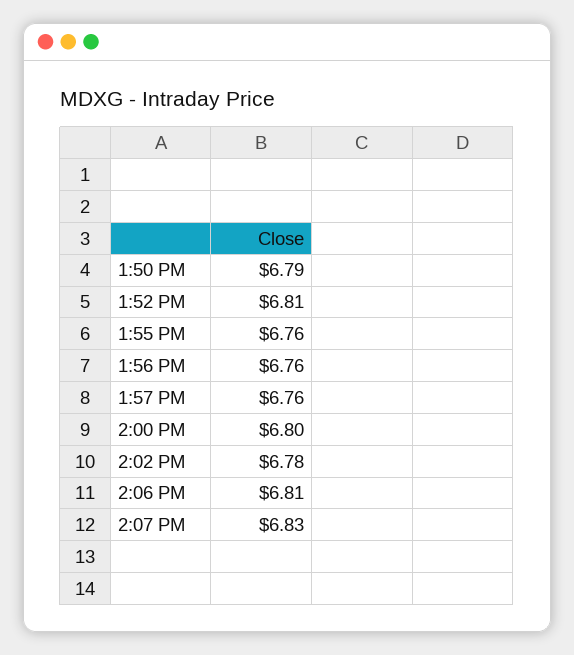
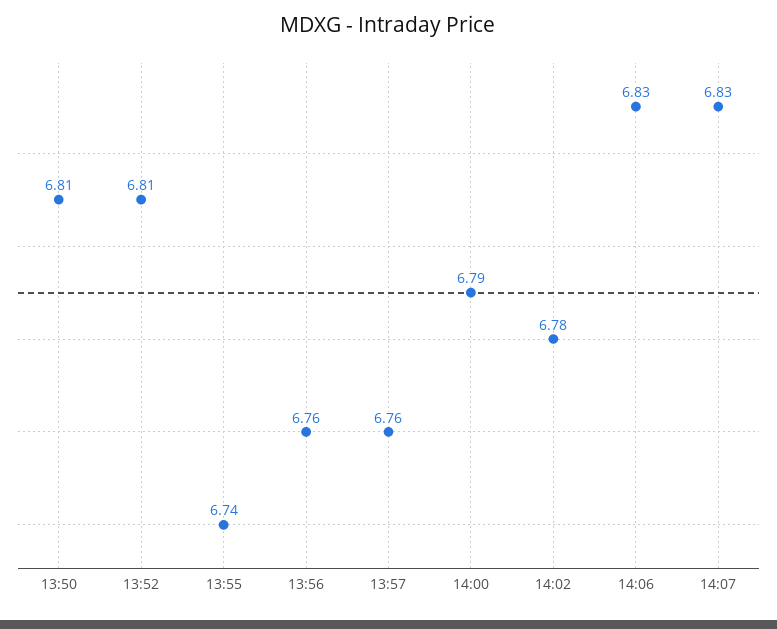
  {
-   "1:50 PM": 6.79,
+   "1:50 PM": 6.81,
    "1:52 PM": 6.81,
-   "1:55 PM": 6.76,
+   "1:55 PM": 6.74,
    "1:56 PM": 6.76,
    "1:57 PM": 6.76,
-   "2:00 PM": 6.8,
+   "2:00 PM": 6.79,
    "2:02 PM": 6.78,
-   "2:06 PM": 6.81,
+   "2:06 PM": 6.83,
    "2:07 PM": 6.83
  }

